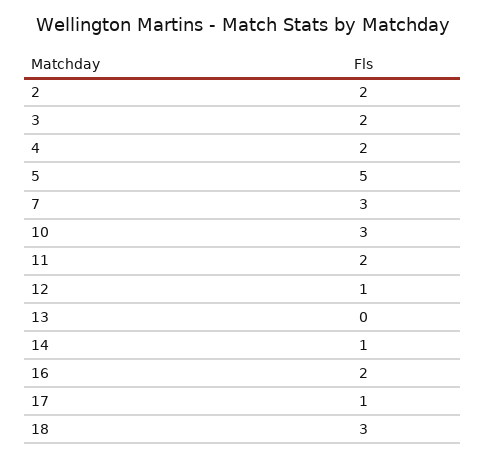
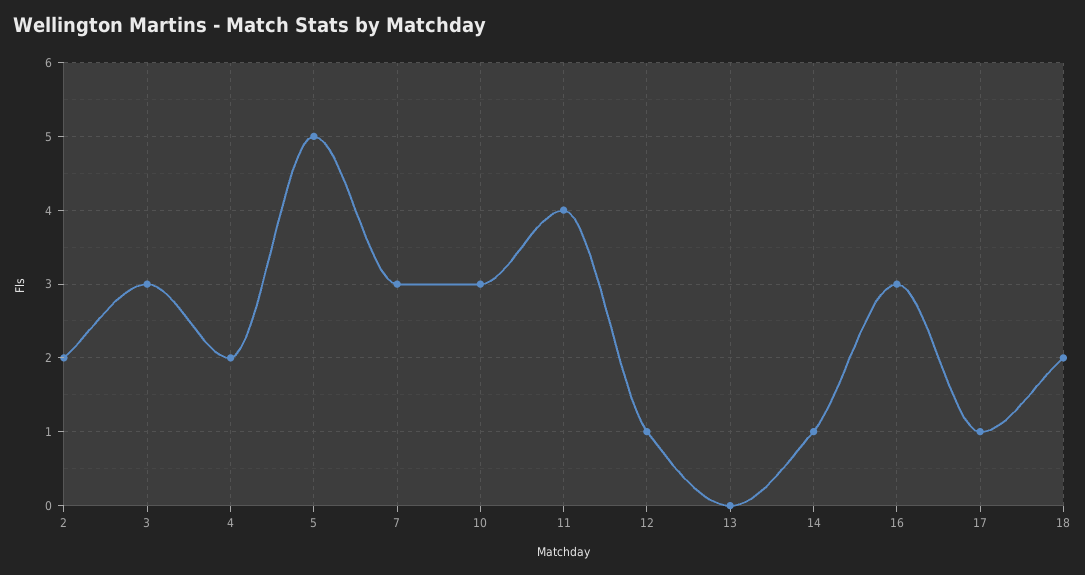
  {
    "2": 2,
-   "3": 2,
+   "3": 3,
    "4": 2,
    "5": 5,
    "7": 3,
    "10": 3,
-   "11": 2,
+   "11": 4,
    "12": 1,
    "13": 0,
    "14": 1,
-   "16": 2,
+   "16": 3,
    "17": 1,
-   "18": 3
+   "18": 2
  }

